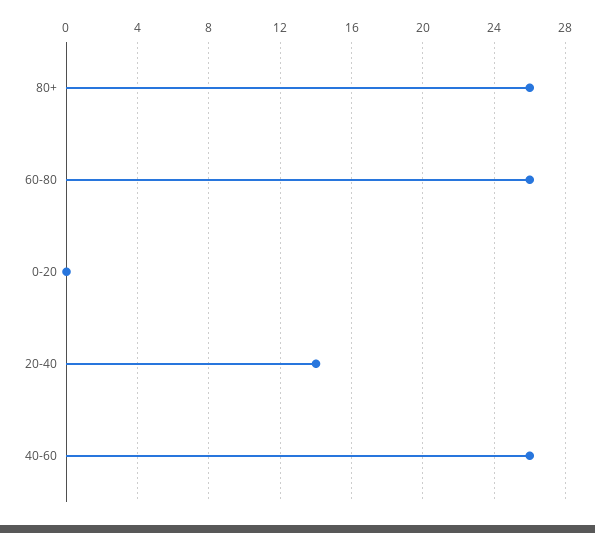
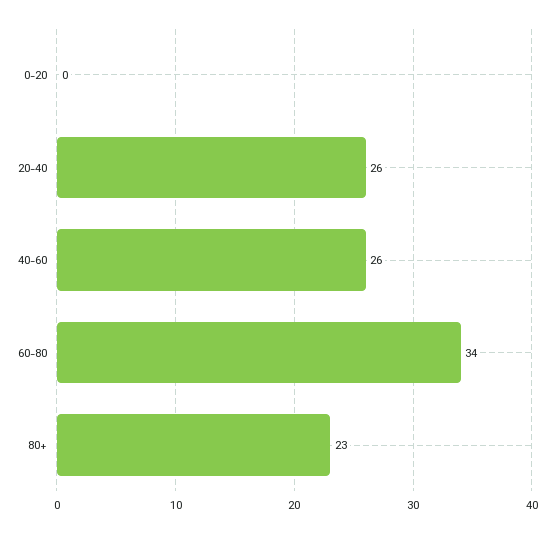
  {
-   "80+": 26,
+   "80+": 23,
-   "60-80": 26,
+   "60-80": 34,
    "0-20": 0,
-   "20-40": 14,
+   "20-40": 26,
    "40-60": 26
  }

